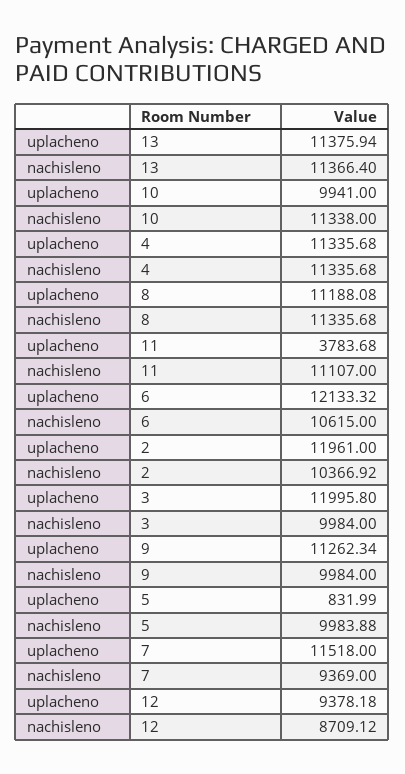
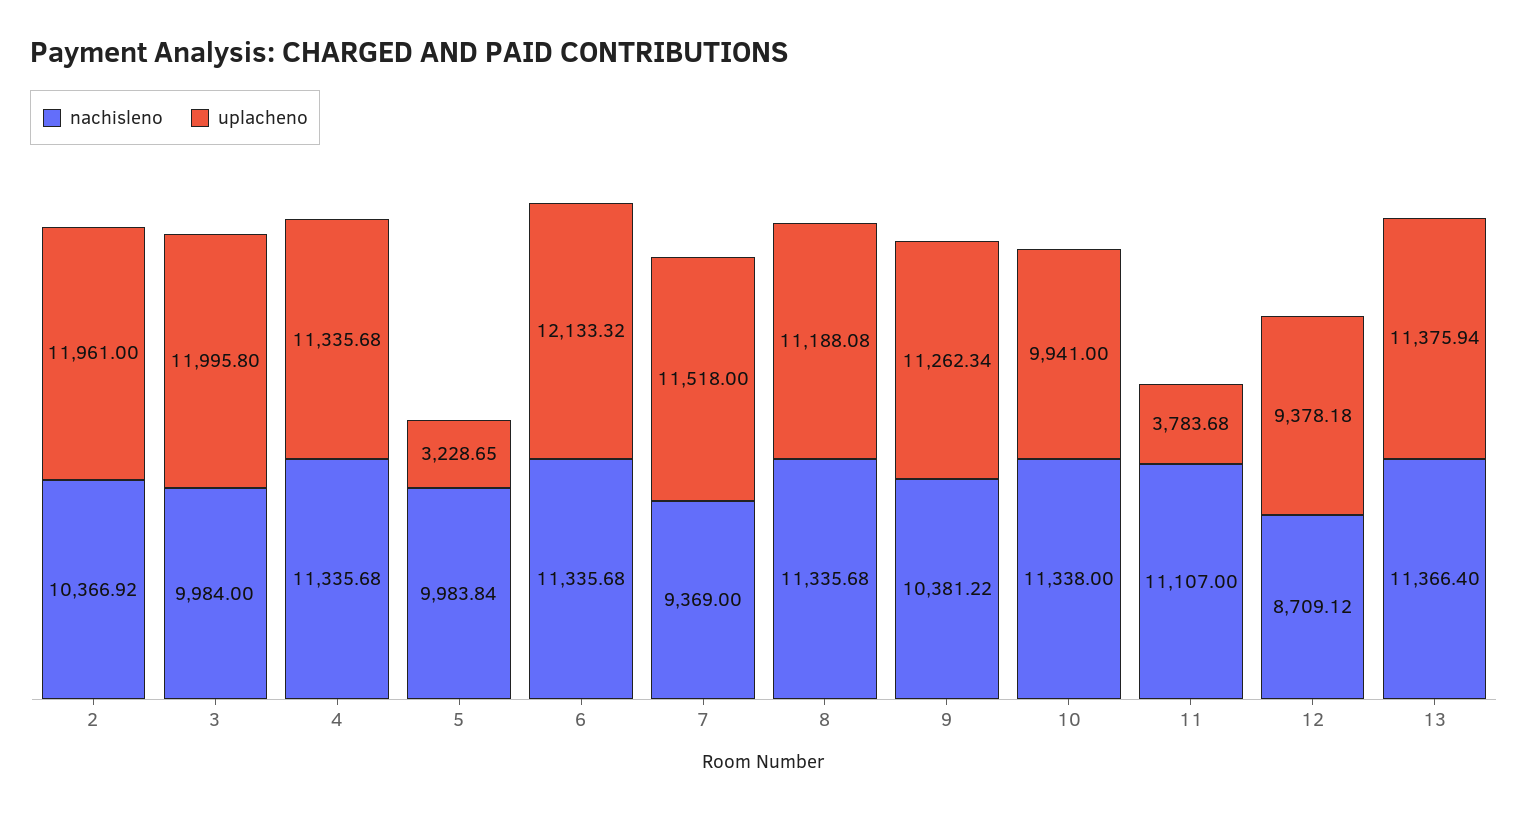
  {
    "uplacheno": {
      "13": 11375.94,
      "10": 9941,
      "4": 11335.68,
      "8": 11188.08,
      "11": 3783.68,
      "6": 12133.32,
      "2": 11961,
      "3": 11995.8,
      "9": 11262.34,
-     "5": 831.99,
+     "5": 3228.65,
      "7": 11518,
      "12": 9378.18
    },
    "nachisleno": {
      "13": 11366.4,
      "10": 11338,
      "4": 11335.68,
      "8": 11335.68,
      "11": 11107,
-     "6": 10615,
+     "6": 11335.68,
      "2": 10366.92,
      "3": 9984,
-     "9": 9984,
+     "9": 10381.22,
-     "5": 9983.88,
+     "5": 9983.84,
      "7": 9369,
      "12": 8709.12
    }
  }

